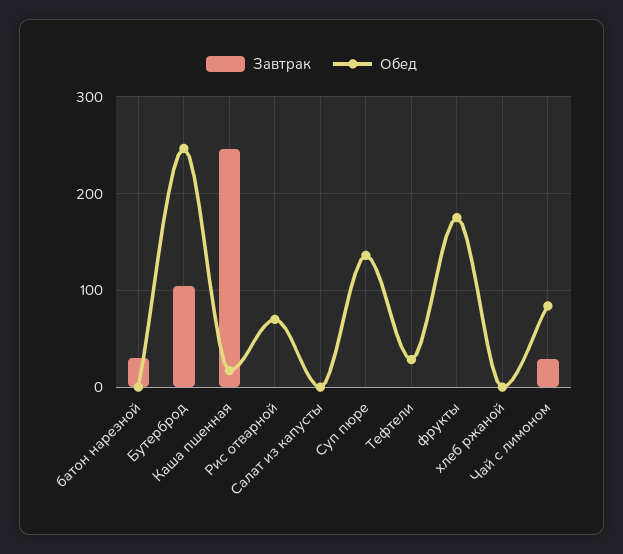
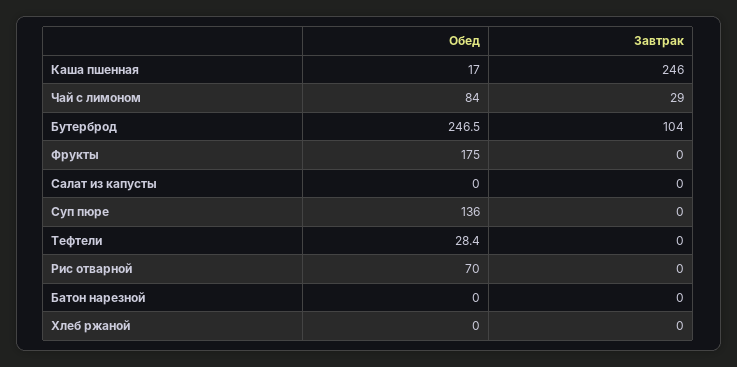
  {
    "Завтрак": {
-     "батон нарезной": 30,
+     "батон нарезной": 0,
      "Бутерброд": 104,
      "Каша пшенная": 246,
      "Рис отварной": 0,
      "Салат из капусты": 0,
      "Суп пюре": 0,
      "Тефтели": 0,
      "фрукты": 0,
      "хлеб ржаной": 0,
      "Чай с лимоном": 29
    },
    "Обед": {
      "батон нарезной": 0,
      "Бутерброд": 246.5,
      "Каша пшенная": 17,
      "Рис отварной": 70,
      "Салат из капусты": 0,
      "Суп пюре": 136,
      "Тефтели": 28.4,
      "фрукты": 175,
      "хлеб ржаной": 0,
      "Чай с лимоном": 84
    }
  }

